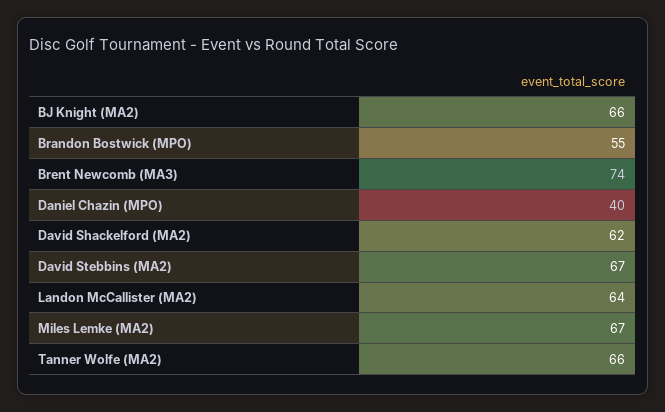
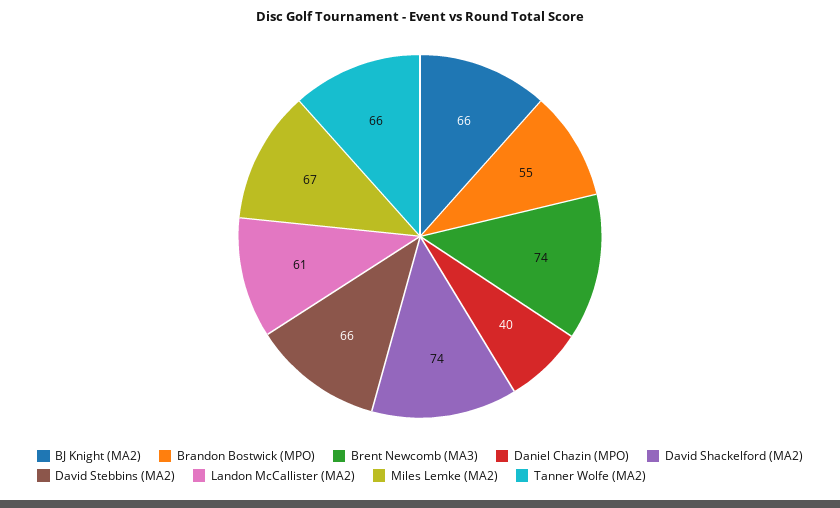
  {
    "BJ Knight (MA2)": 66,
    "Brandon Bostwick (MPO)": 55,
    "Brent Newcomb (MA3)": 74,
    "Daniel Chazin (MPO)": 40,
-   "David Shackelford (MA2)": 62,
+   "David Shackelford (MA2)": 74,
-   "David Stebbins (MA2)": 67,
+   "David Stebbins (MA2)": 66,
-   "Landon McCallister (MA2)": 64,
+   "Landon McCallister (MA2)": 61,
    "Miles Lemke (MA2)": 67,
    "Tanner Wolfe (MA2)": 66
  }

